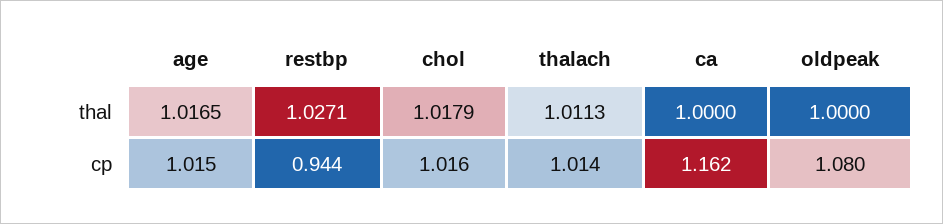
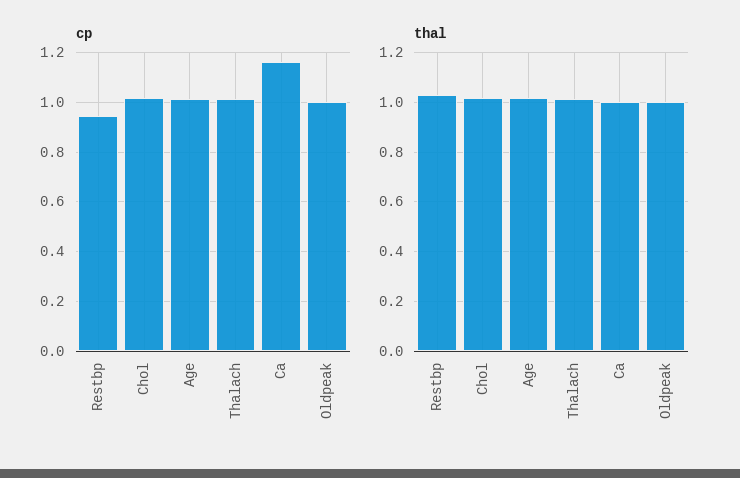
  {
    "thal": {
      "age": 1.0165,
      "restbp": 1.0271,
      "chol": 1.0179,
      "thalach": 1.0113,
      "ca": 1,
      "oldpeak": 1
    },
    "cp": {
      "age": 1.015,
      "restbp": 0.944,
      "chol": 1.016,
      "thalach": 1.014,
      "ca": 1.162,
-     "oldpeak": 1.08
+     "oldpeak": 1
    }
  }

